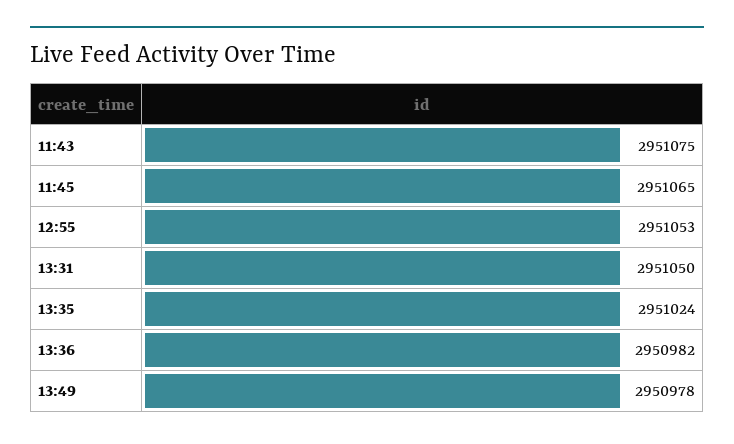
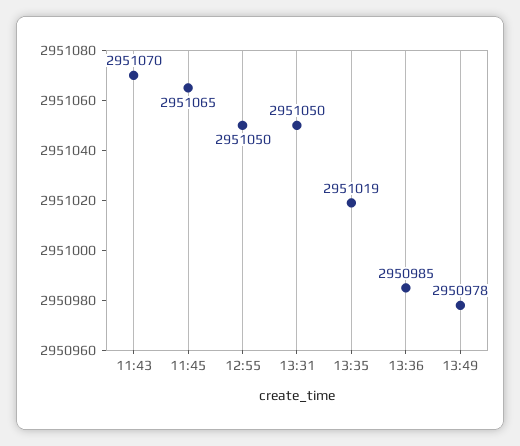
  {
-   "11:43": 2951075,
+   "11:43": 2951070,
    "11:45": 2951065,
-   "12:55": 2951053,
+   "12:55": 2951050,
    "13:31": 2951050,
-   "13:35": 2951024,
+   "13:35": 2951019,
-   "13:36": 2950982,
+   "13:36": 2950985,
    "13:49": 2950978
  }

